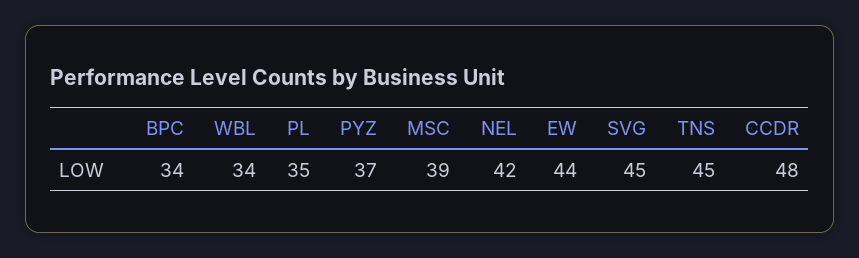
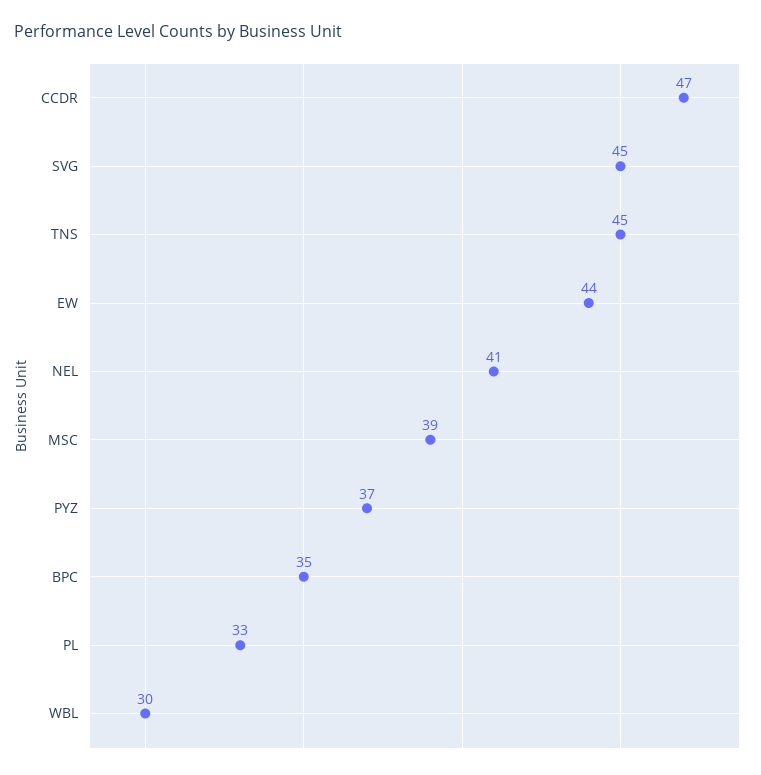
  {
-   "BPC": 34,
+   "BPC": 35,
-   "WBL": 34,
+   "WBL": 30,
-   "PL": 35,
+   "PL": 33,
    "PYZ": 37,
    "MSC": 39,
-   "NEL": 42,
+   "NEL": 41,
    "EW": 44,
    "SVG": 45,
    "TNS": 45,
-   "CCDR": 48
+   "CCDR": 47
  }

